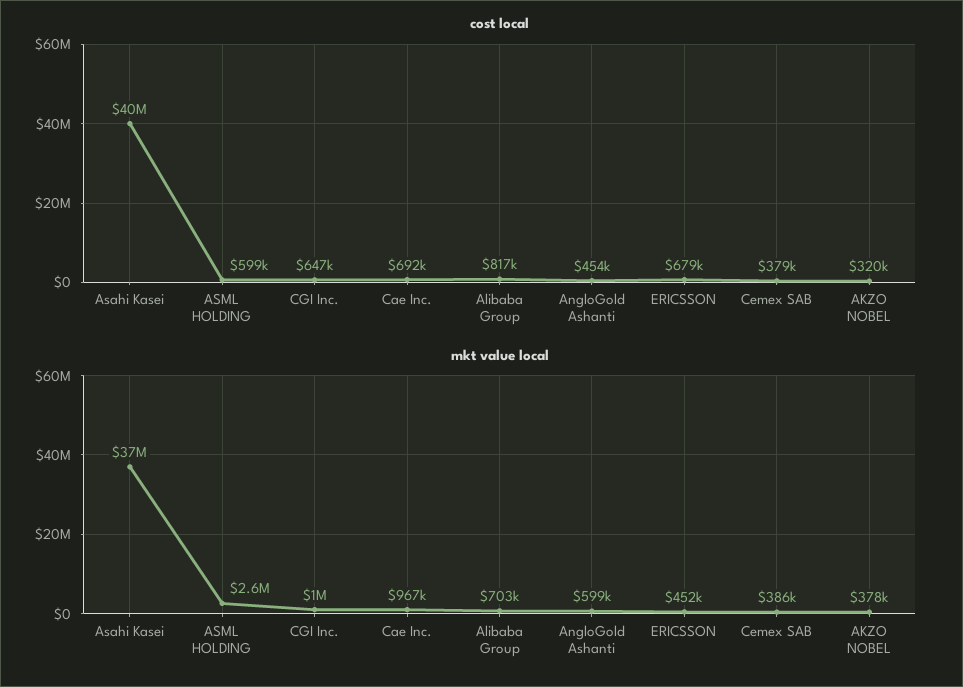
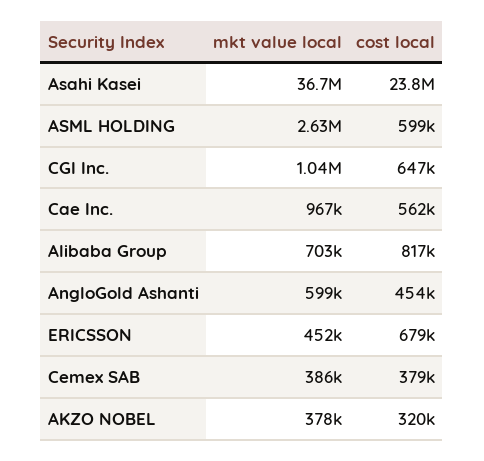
  {
    "cost local": {
-     "Asahi Kasei": 40000000,
+     "Asahi Kasei": 23800000,
      "ASML HOLDING": 599000,
      "CGI Inc.": 647000,
-     "Cae Inc.": 692000,
+     "Cae Inc.": 562000,
      "Alibaba Group": 817000,
      "AngloGold Ashanti": 454000,
      "ERICSSON": 679000,
      "Cemex SAB": 379000,
      "AKZO NOBEL": 320000
    },
    "mkt value local": {
      "Asahi Kasei": 36700000,
      "ASML HOLDING": 2630000,
      "CGI Inc.": 1040000,
      "Cae Inc.": 967000,
      "Alibaba Group": 703000,
      "AngloGold Ashanti": 599000,
      "ERICSSON": 452000,
      "Cemex SAB": 386000,
      "AKZO NOBEL": 378000
    }
  }

